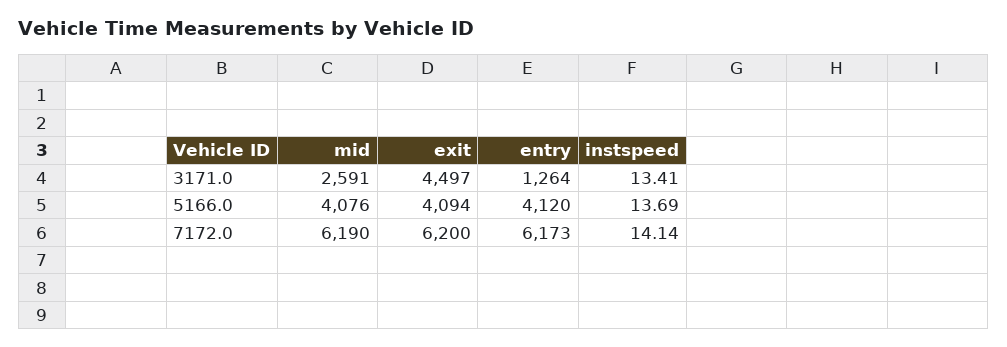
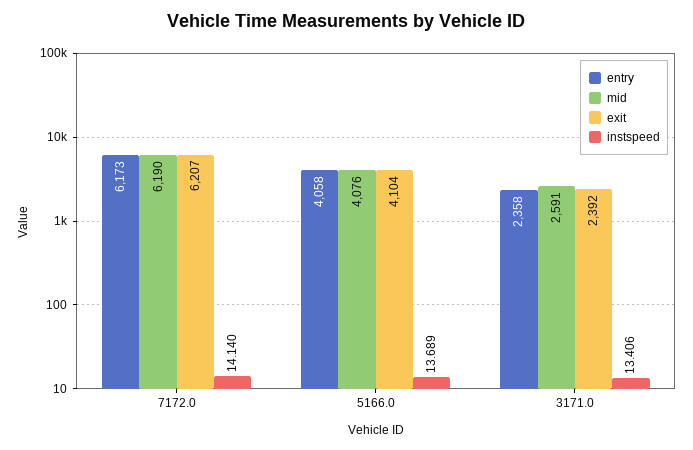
  {
    "mid": {
      "3171.0": 2591,
      "5166.0": 4076,
      "7172.0": 6190
    },
    "exit": {
-     "3171.0": 4497,
+     "3171.0": 2392,
-     "5166.0": 4094,
+     "5166.0": 4104,
-     "7172.0": 6200
+     "7172.0": 6207
    },
    "entry": {
-     "3171.0": 1264,
+     "3171.0": 2358,
-     "5166.0": 4120,
+     "5166.0": 4058,
      "7172.0": 6173
    },
    "instspeed": {
      "3171.0": 13.406,
      "5166.0": 13.689,
      "7172.0": 14.14
    }
  }

